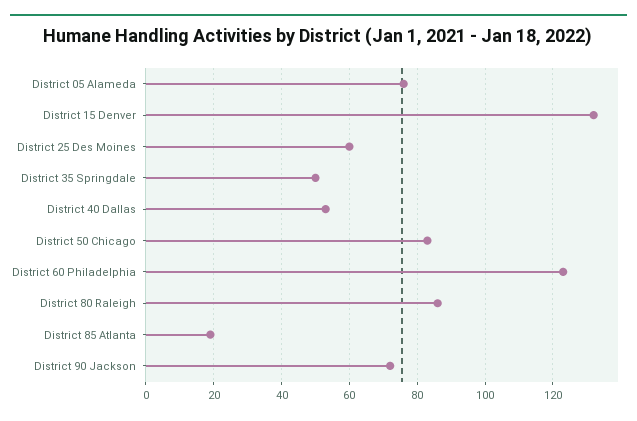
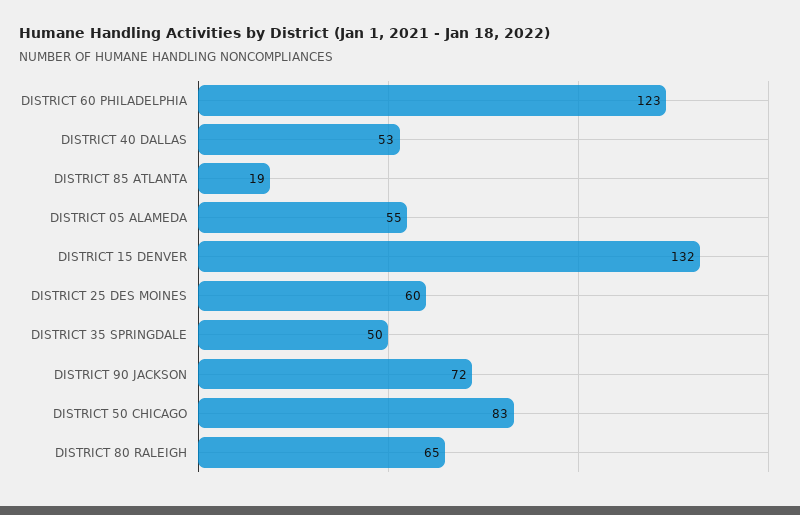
  {
-   "District 05 Alameda": 75,
+   "District 05 Alameda": 55,
    "District 15 Denver": 132,
    "District 25 Des Moines": 60,
    "District 35 Springdale": 50,
    "District 40 Dallas": 53,
    "District 50 Chicago": 83,
    "District 60 Philadelphia": 123,
-   "District 80 Raleigh": 85,
+   "District 80 Raleigh": 65,
    "District 85 Atlanta": 19,
    "District 90 Jackson": 72
  }

